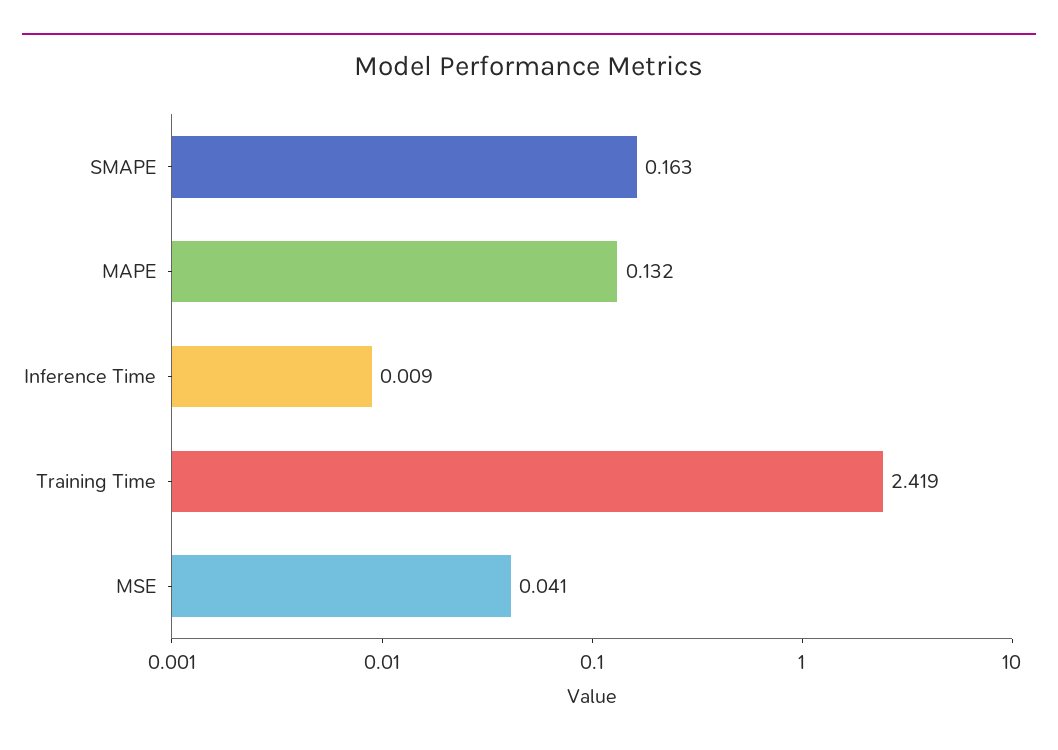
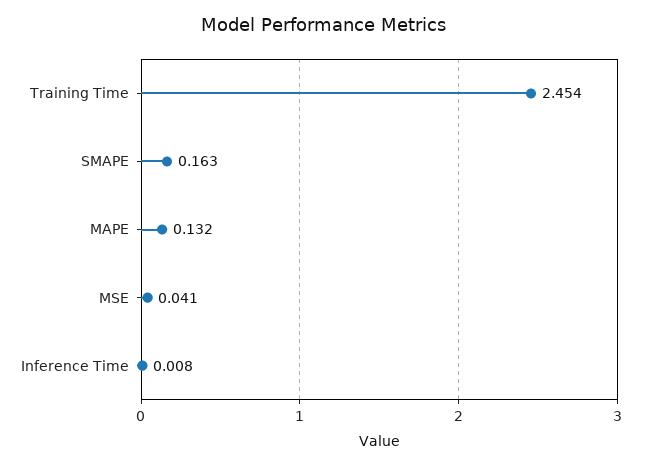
  {
    "SMAPE": 0.163,
    "MAPE": 0.132,
-   "Inference Time": 0.009,
+   "Inference Time": 0.008,
-   "Training Time": 2.419,
+   "Training Time": 2.454,
    "MSE": 0.041
  }

